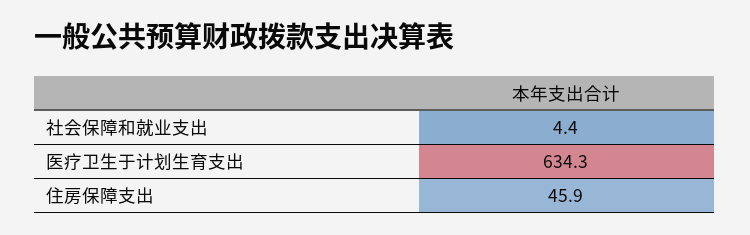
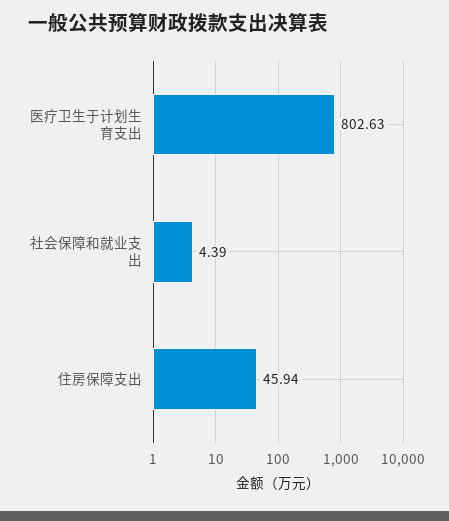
  {
    "社会保障和就业支出": 4.39,
-   "医疗卫生于计划生育支出": 634.3,
+   "医疗卫生于计划生育支出": 802.63,
    "住房保障支出": 45.94
  }

